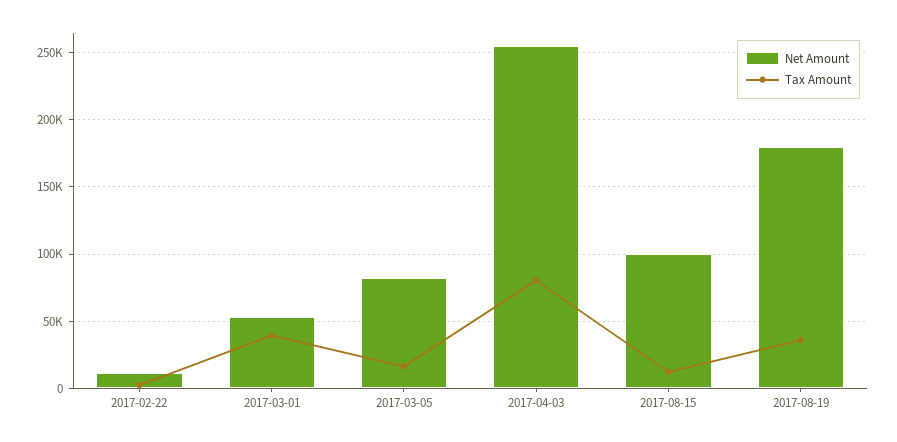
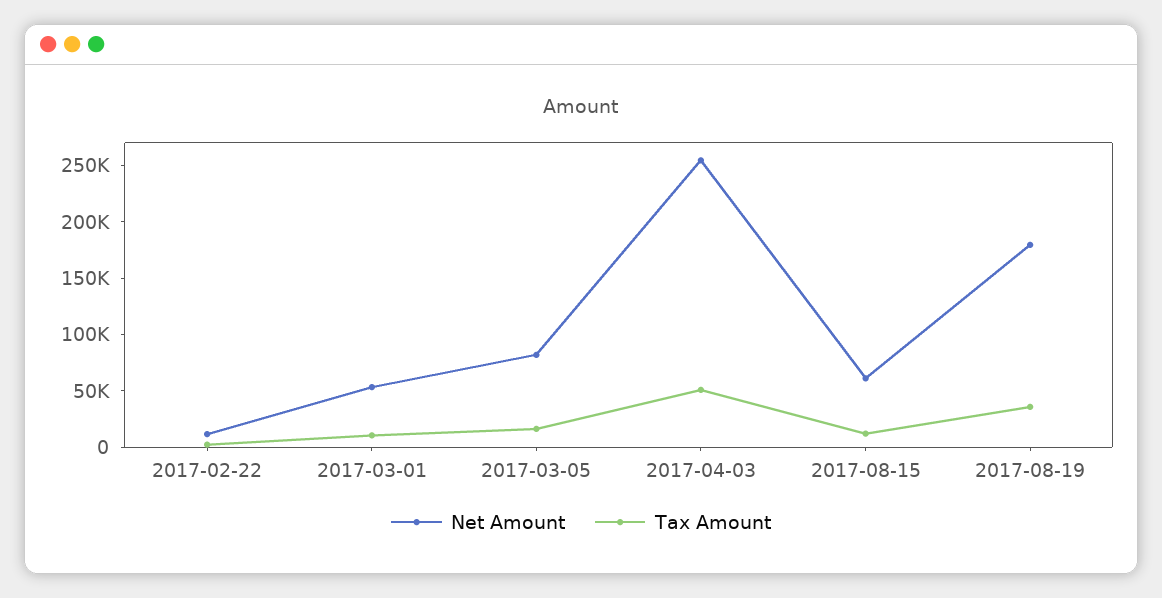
  {
    "Net Amount": {
      "2017-02-22": 10000,
      "2017-03-01": 55000,
      "2017-03-05": 80000,
      "2017-04-03": 255000,
-     "2017-08-15": 100000,
+     "2017-08-15": 60000,
      "2017-08-19": 180000
    },
    "Tax Amount": {
      "2017-02-22": 0,
-     "2017-03-01": 40000,
+     "2017-03-01": 10000,
      "2017-03-05": 15000,
-     "2017-04-03": 80000,
+     "2017-04-03": 50000,
      "2017-08-15": 10000,
      "2017-08-19": 35000
    }
  }

